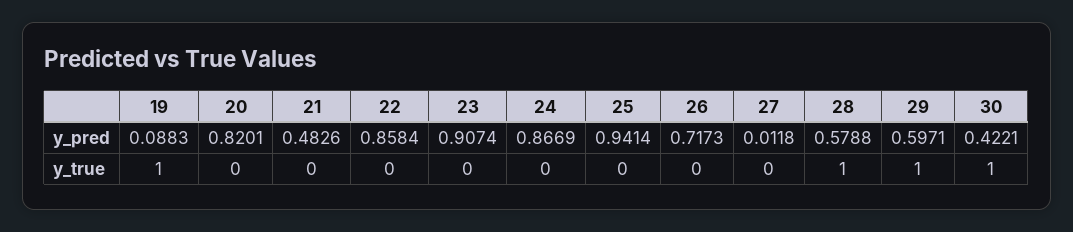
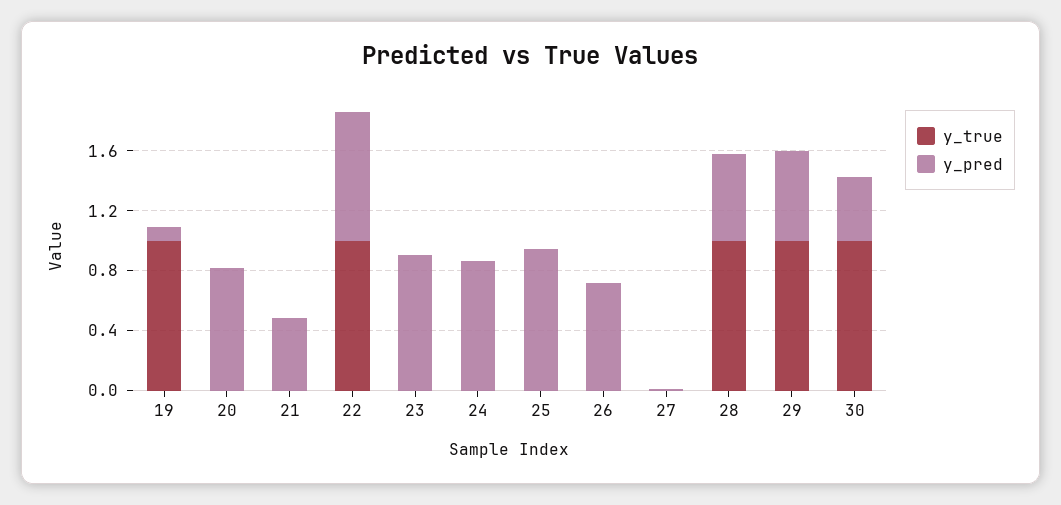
  {
    "y_pred": {
      "19": 0.0883,
      "20": 0.8201,
      "21": 0.4826,
      "22": 0.8584,
      "23": 0.9074,
      "24": 0.8669,
      "25": 0.9414,
      "26": 0.7173,
      "27": 0.0118,
      "28": 0.5788,
      "29": 0.5971,
      "30": 0.4221
    },
    "y_true": {
      "19": 1,
      "20": 0,
      "21": 0,
-     "22": 0,
+     "22": 1,
      "23": 0,
      "24": 0,
      "25": 0,
      "26": 0,
      "27": 0,
      "28": 1,
      "29": 1,
      "30": 1
    }
  }

